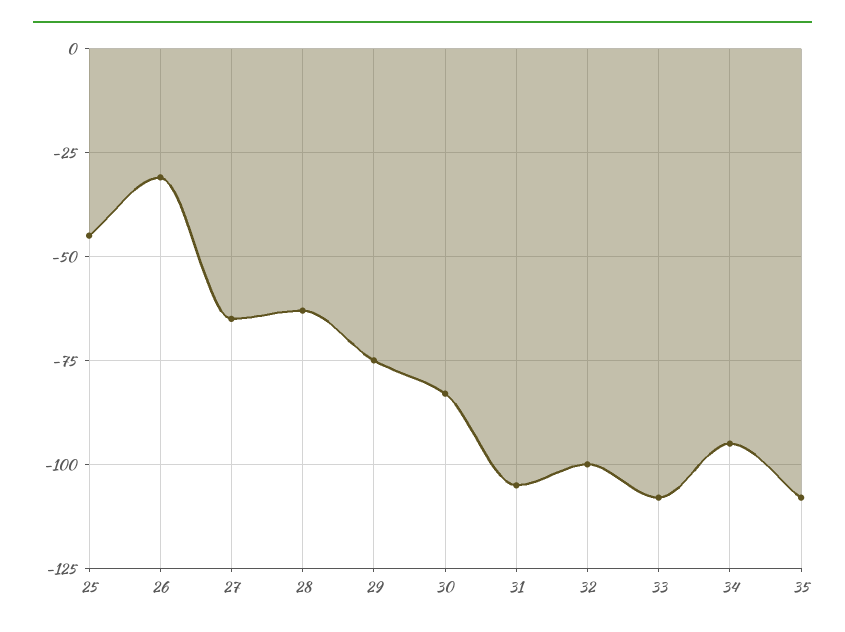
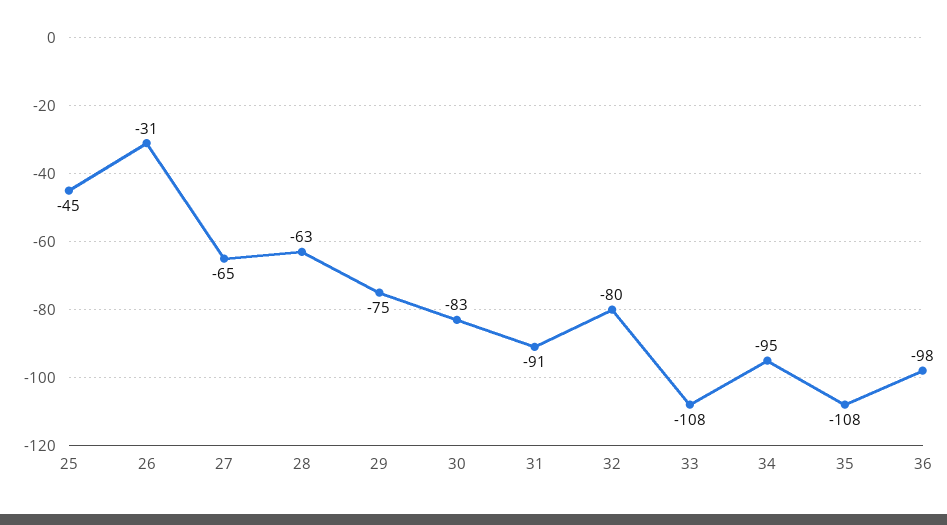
  {
    "25": -45,
    "26": -31,
    "27": -65,
    "28": -63,
    "29": -75,
    "30": -83,
-   "31": -105,
+   "31": -91,
-   "32": -100,
+   "32": -80,
    "33": -108,
    "34": -95,
-   "35": -108
+   "35": -108,
+   "36": -98
  }

